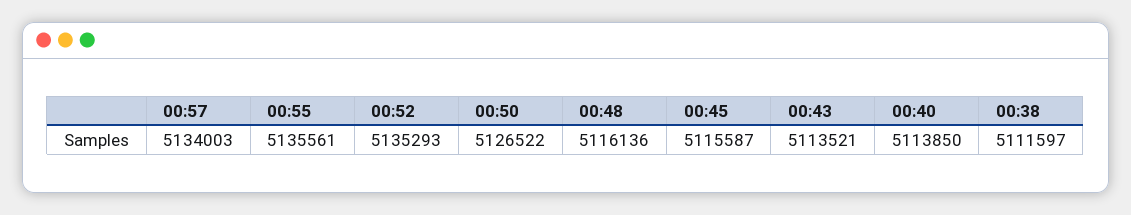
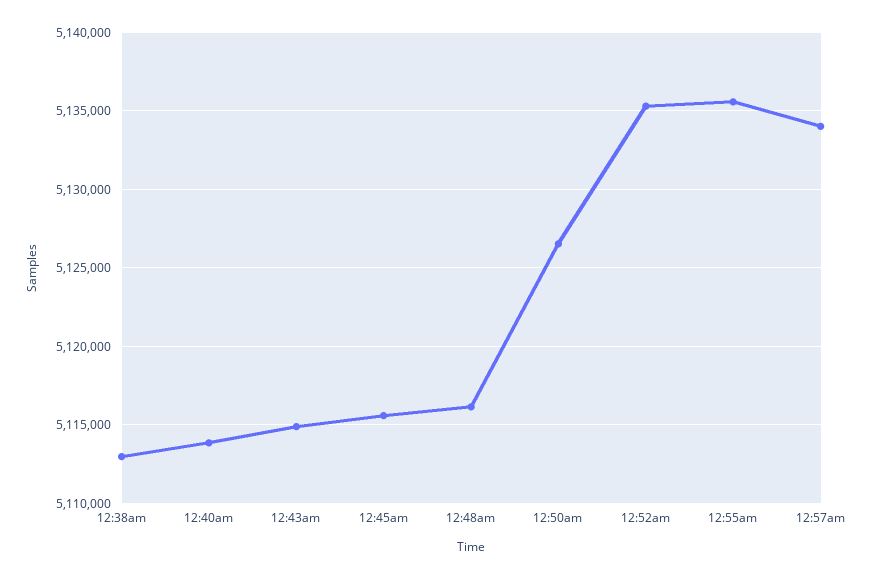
  {
    "00:57": 5134003,
    "00:55": 5135561,
    "00:52": 5135293,
    "00:50": 5126522,
    "00:48": 5116136,
    "00:45": 5115587,
-   "00:43": 5113521,
+   "00:43": 5115000,
    "00:40": 5113850,
-   "00:38": 5111597
+   "00:38": 5113000
  }

